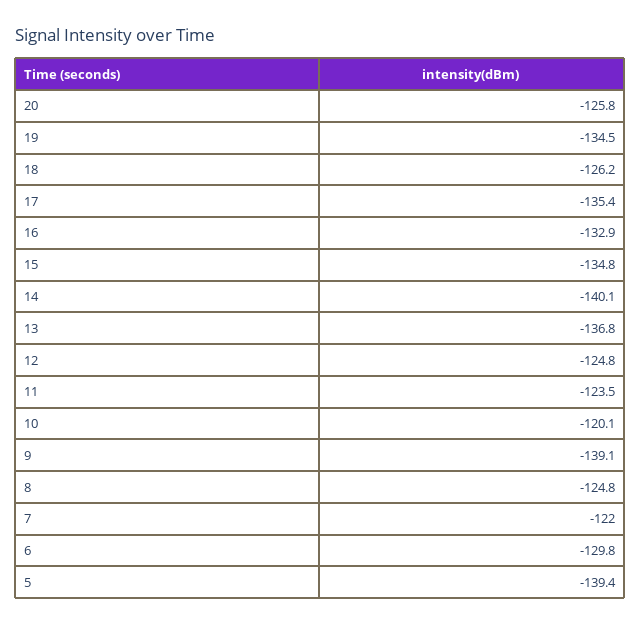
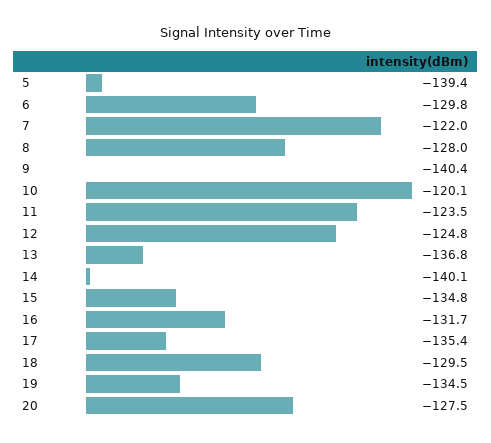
  {
-   "20": -125.8,
+   "20": -127.5,
    "19": -134.5,
-   "18": -126.2,
+   "18": -129.5,
    "17": -135.4,
-   "16": -132.9,
+   "16": -131.7,
    "15": -134.8,
    "14": -140.1,
    "13": -136.8,
    "12": -124.8,
    "11": -123.5,
    "10": -120.1,
-   "9": -139.1,
+   "9": -140.4,
-   "8": -124.8,
+   "8": -128,
    "7": -122,
    "6": -129.8,
    "5": -139.4
  }

